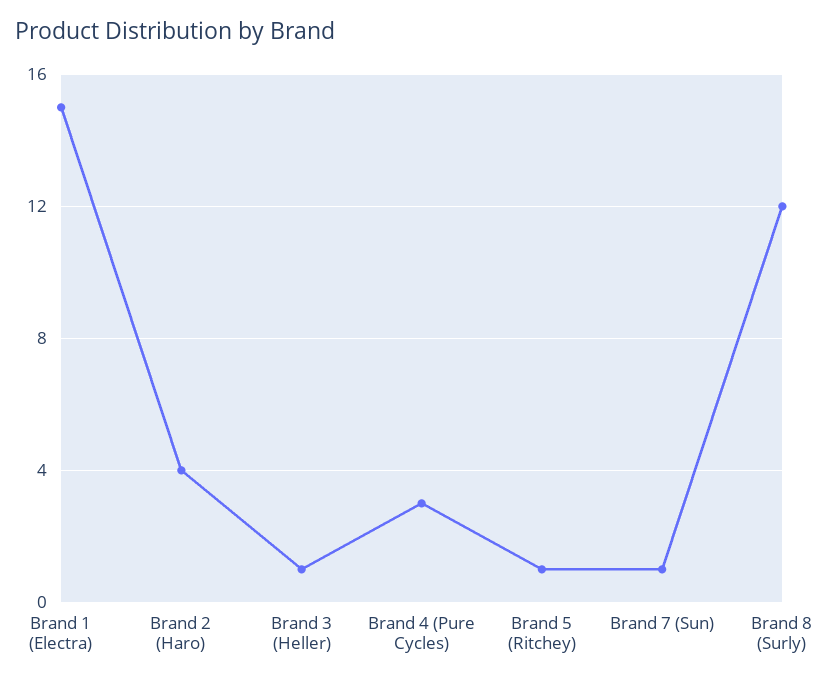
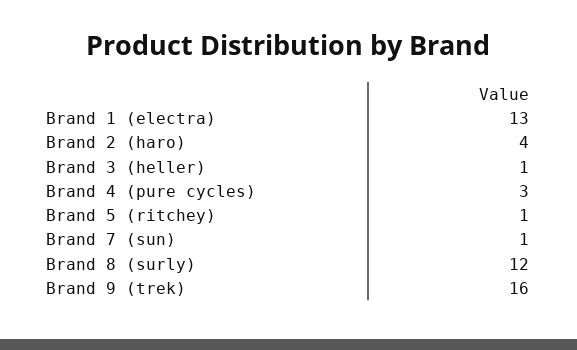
  {
-   "Brand 1 (Electra)": 15,
+   "Brand 1 (Electra)": 13,
    "Brand 2 (Haro)": 4,
    "Brand 3 (Heller)": 1,
    "Brand 4 (Pure Cycles)": 3,
    "Brand 5 (Ritchey)": 1,
    "Brand 7 (Sun)": 1,
-   "Brand 8 (Surly)": 12
+   "Brand 8 (Surly)": 12,
+   "Brand 9 (trek)": 16
  }

